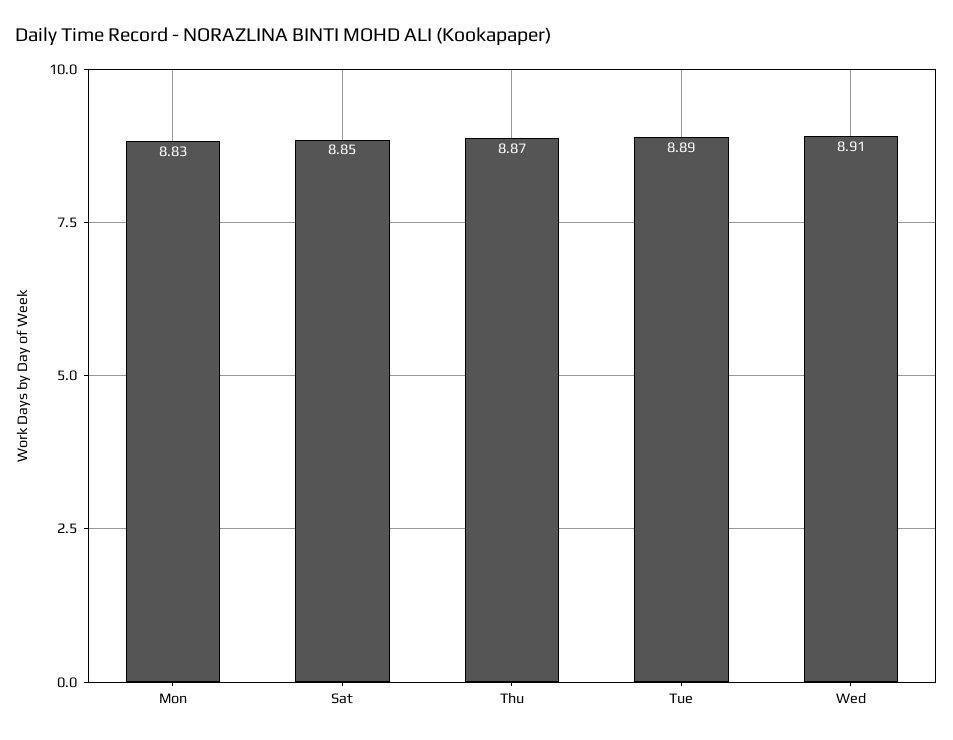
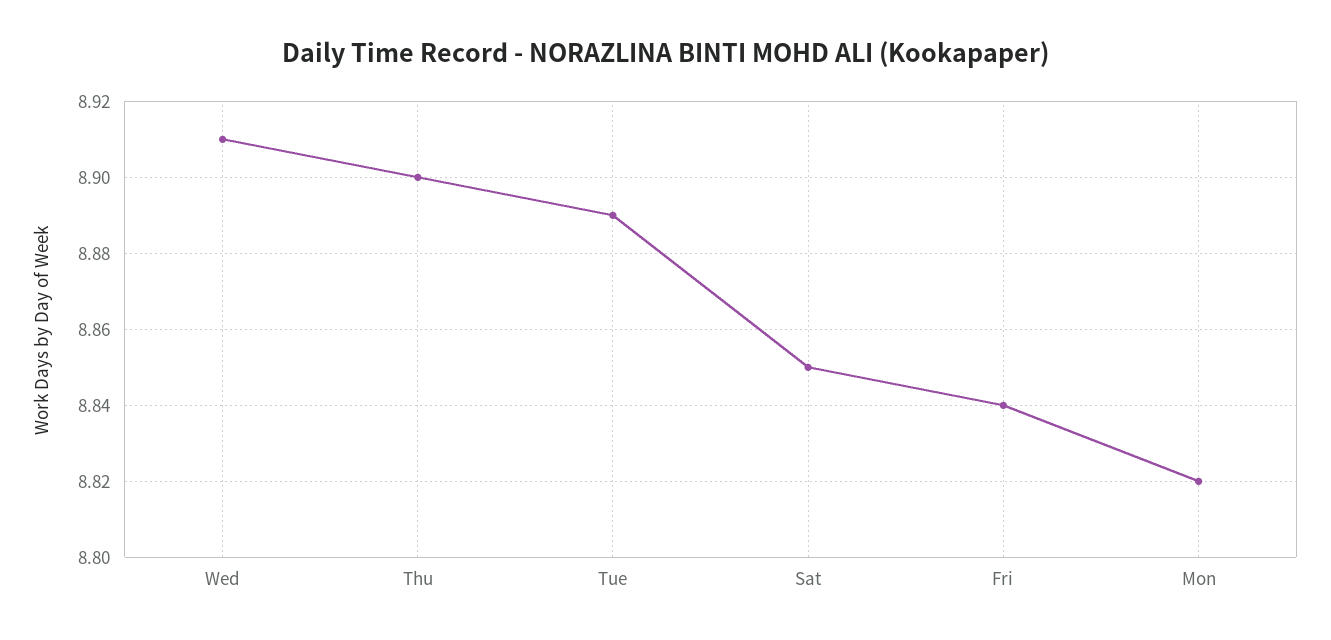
  {
-   "Mon": 8.83,
+   "Mon": 8.82,
    "Sat": 8.85,
-   "Thu": 8.87,
+   "Thu": 8.9,
    "Tue": 8.89,
-   "Wed": 8.91
+   "Wed": 8.91,
+   "Fri": 8.84
  }

